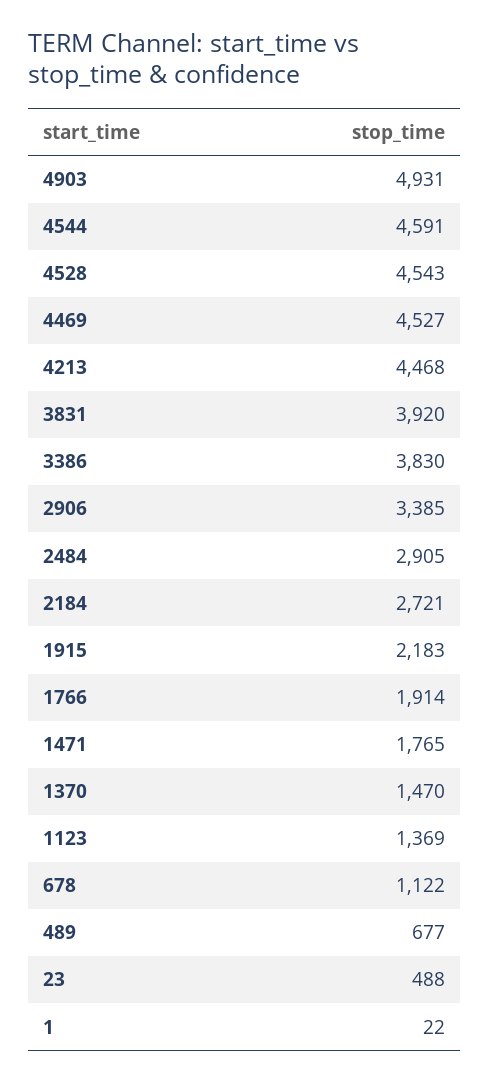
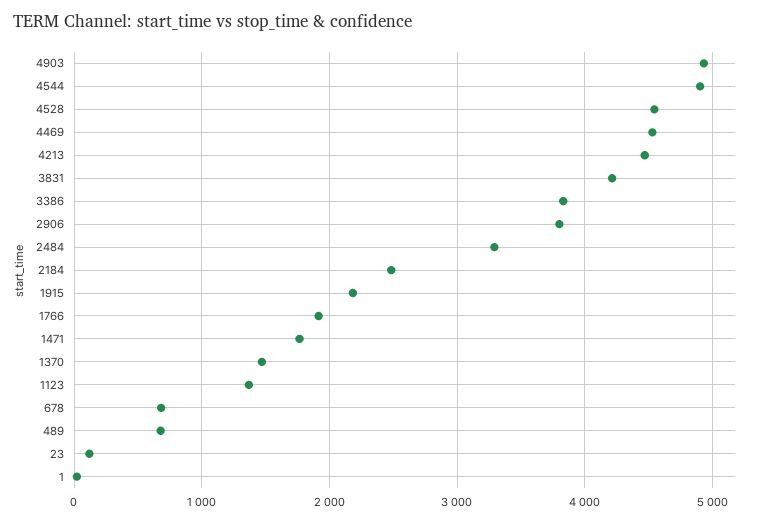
  {
    "4903": 4931,
-   "4544": 4591,
+   "4544": 4900,
    "4528": 4543,
    "4469": 4527,
    "4213": 4468,
-   "3831": 3920,
+   "3831": 4200,
    "3386": 3830,
-   "2906": 3385,
+   "2906": 3800,
-   "2484": 2905,
+   "2484": 3300,
-   "2184": 2721,
+   "2184": 2500,
    "1915": 2183,
    "1766": 1914,
    "1471": 1765,
    "1370": 1470,
    "1123": 1369,
-   "678": 1122,
+   "678": 700,
    "489": 677,
-   "23": 488,
+   "23": 100,
    "1": 22
  }

